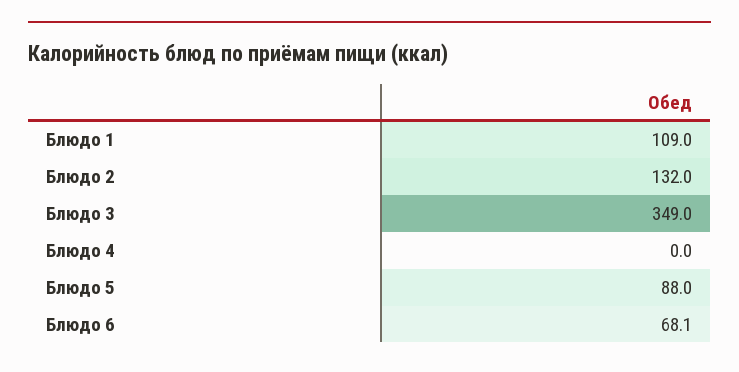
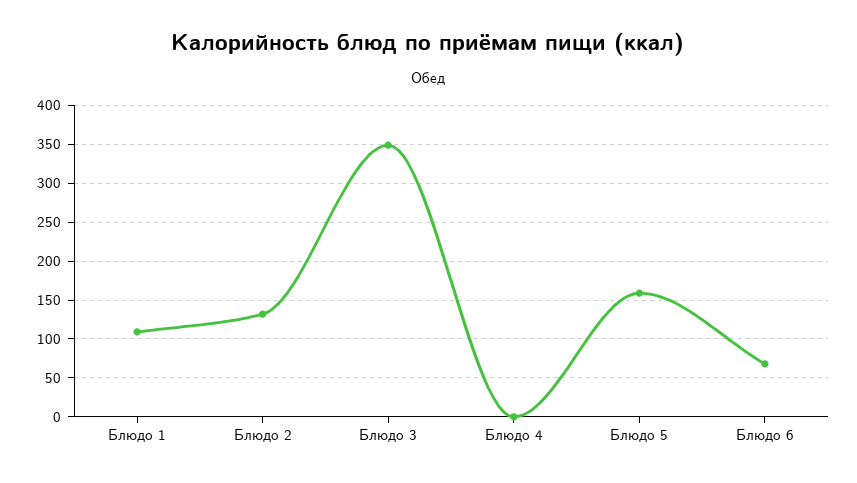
  {
    "Блюдо 1": 109,
    "Блюдо 2": 132,
    "Блюдо 3": 349,
    "Блюдо 4": 0,
-   "Блюдо 5": 88,
+   "Блюдо 5": 160,
    "Блюдо 6": 68.1
  }

